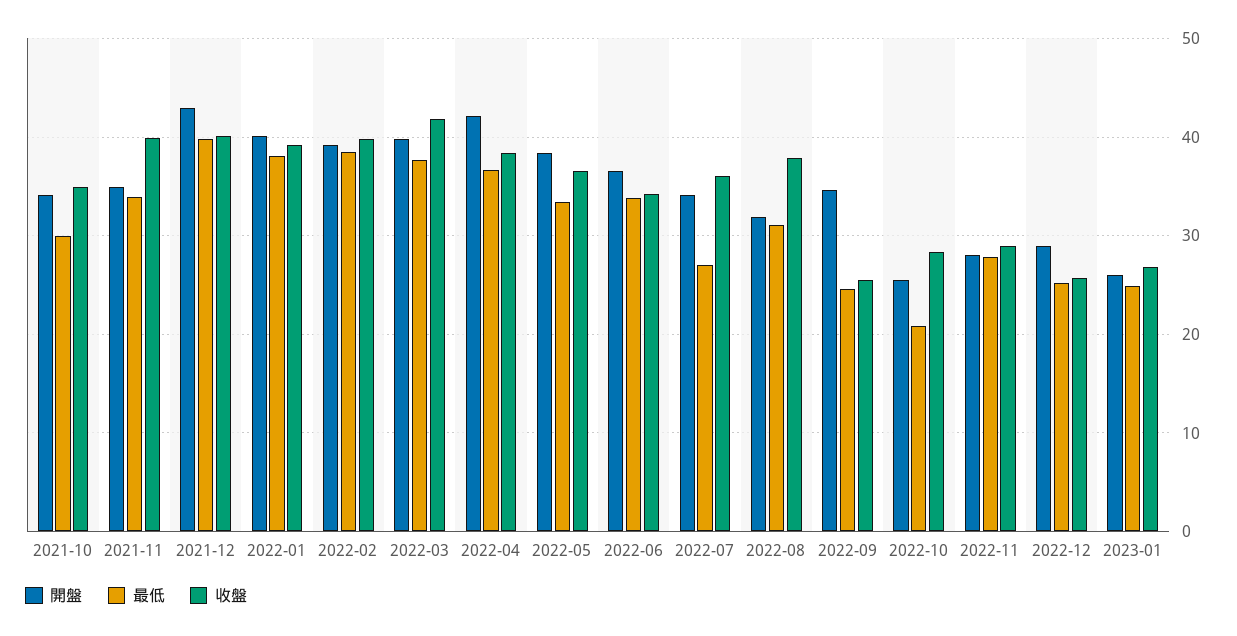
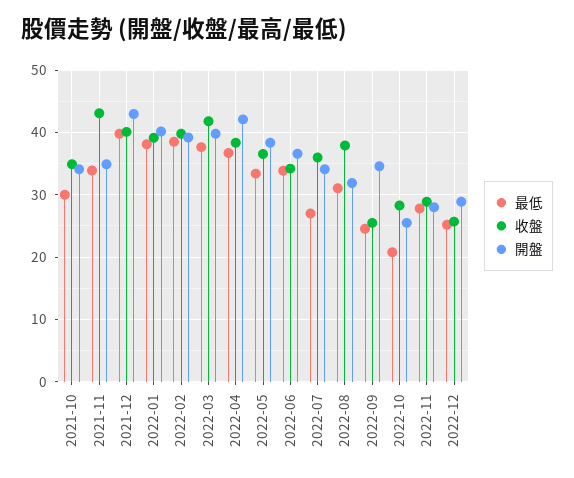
  {
    "開盤": {
      "2021-10": 34,
      "2021-11": 35,
      "2021-12": 43,
      "2022-01": 40,
      "2022-02": 39,
      "2022-03": 40,
      "2022-04": 42,
      "2022-05": 38,
      "2022-06": 37,
      "2022-07": 34,
      "2022-08": 32,
      "2022-09": 35,
      "2022-10": 26,
      "2022-11": 28,
-     "2022-12": 29,
+     "2022-12": 29
-     "2023-01": 26
    },
    "最低": {
      "2021-10": 30,
      "2021-11": 34,
      "2021-12": 40,
      "2022-01": 38,
      "2022-02": 39,
      "2022-03": 38,
      "2022-04": 37,
      "2022-05": 33,
      "2022-06": 34,
      "2022-07": 27,
      "2022-08": 31,
      "2022-09": 25,
      "2022-10": 21,
      "2022-11": 28,
-     "2022-12": 25,
+     "2022-12": 25
-     "2023-01": 25
    },
    "收盤": {
      "2021-10": 35,
-     "2021-11": 40,
+     "2021-11": 43,
      "2021-12": 40,
      "2022-01": 39,
      "2022-02": 40,
      "2022-03": 42,
      "2022-04": 38,
      "2022-05": 37,
      "2022-06": 34,
      "2022-07": 36,
      "2022-08": 38,
      "2022-09": 26,
      "2022-10": 28,
      "2022-11": 29,
-     "2022-12": 26,
+     "2022-12": 26
-     "2023-01": 27
    }
  }

